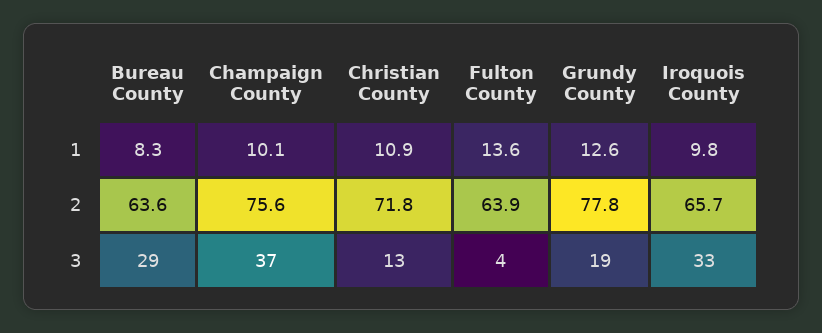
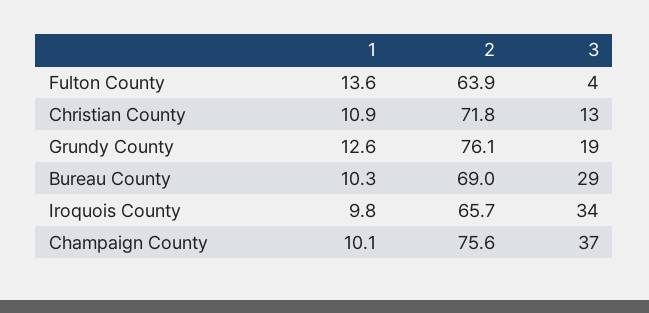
  {
    "Bureau County": {
-     "1": 8.3,
+     "1": 10.3,
-     "2": 63.6,
+     "2": 69,
      "3": 29
    },
    "Champaign County": {
      "1": 10.1,
      "2": 75.6,
      "3": 37
    },
    "Christian County": {
      "1": 10.9,
      "2": 71.8,
      "3": 13
    },
    "Fulton County": {
      "1": 13.6,
      "2": 63.9,
      "3": 4
    },
    "Grundy County": {
      "1": 12.6,
-     "2": 77.8,
+     "2": 76.1,
      "3": 19
    },
    "Iroquois County": {
      "1": 9.8,
      "2": 65.7,
-     "3": 33
+     "3": 34
    }
  }

